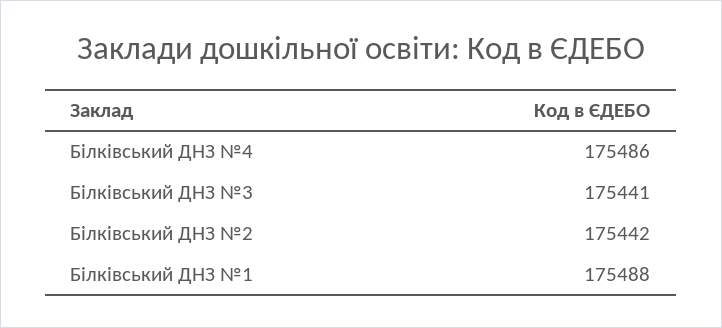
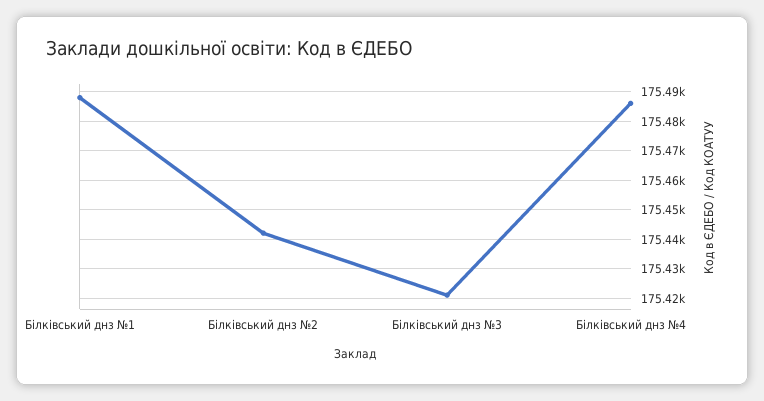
  {
    "Білківський ДНЗ №4": 175486,
-   "Білківський ДНЗ №3": 175441,
+   "Білківський ДНЗ №3": 175420,
    "Білківський ДНЗ №2": 175442,
    "Білківський ДНЗ №1": 175488
  }

